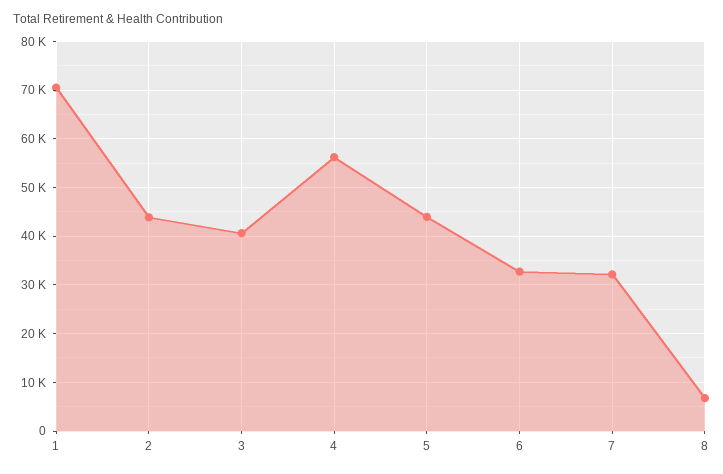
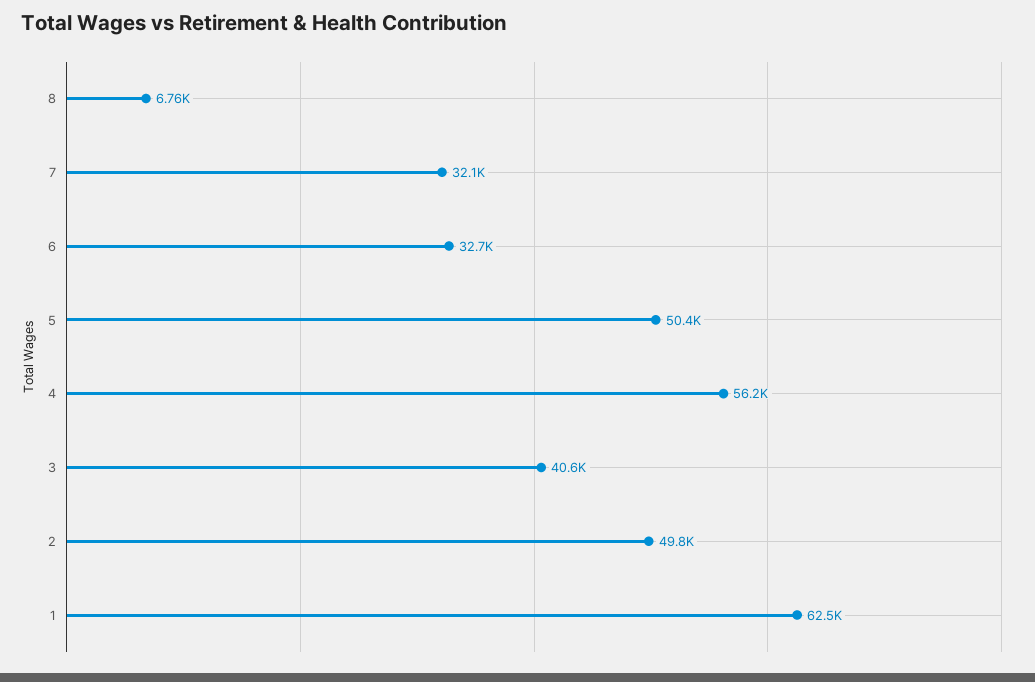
  {
-   "1": 70000,
+   "1": 62500,
-   "2": 44000,
+   "2": 49800,
    "3": 40600,
    "4": 56200,
-   "5": 44000,
+   "5": 50400,
    "6": 32700,
    "7": 32100,
    "8": 6760
  }

